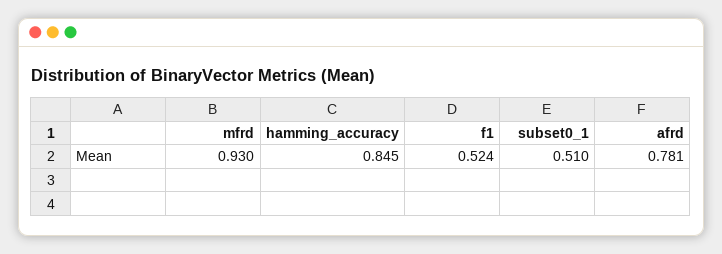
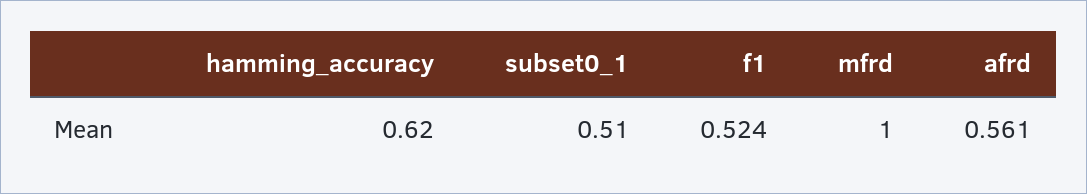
  {
-   "mfrd": 0.93,
+   "mfrd": 1,
-   "hamming_accuracy": 0.845,
+   "hamming_accuracy": 0.62,
    "f1": 0.524,
    "subset0_1": 0.51,
-   "afrd": 0.781
+   "afrd": 0.561
  }

